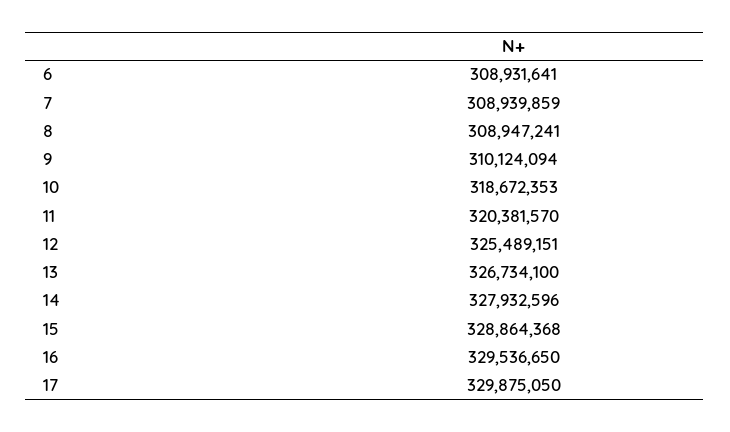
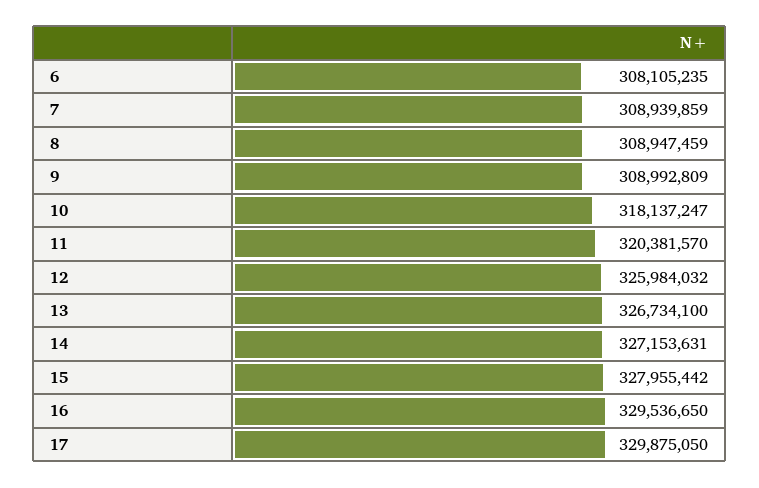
  {
-   "6": 308931641,
+   "6": 308105235,
    "7": 308939859,
-   "8": 308947241,
+   "8": 308947459,
-   "9": 310124094,
+   "9": 308992809,
-   "10": 318672353,
+   "10": 318137247,
    "11": 320381570,
-   "12": 325489151,
+   "12": 325984032,
    "13": 326734100,
-   "14": 327932596,
+   "14": 327153631,
-   "15": 328864368,
+   "15": 327955442,
    "16": 329536650,
    "17": 329875050
  }

